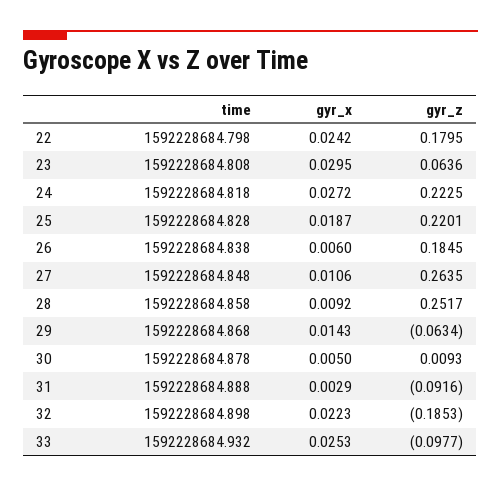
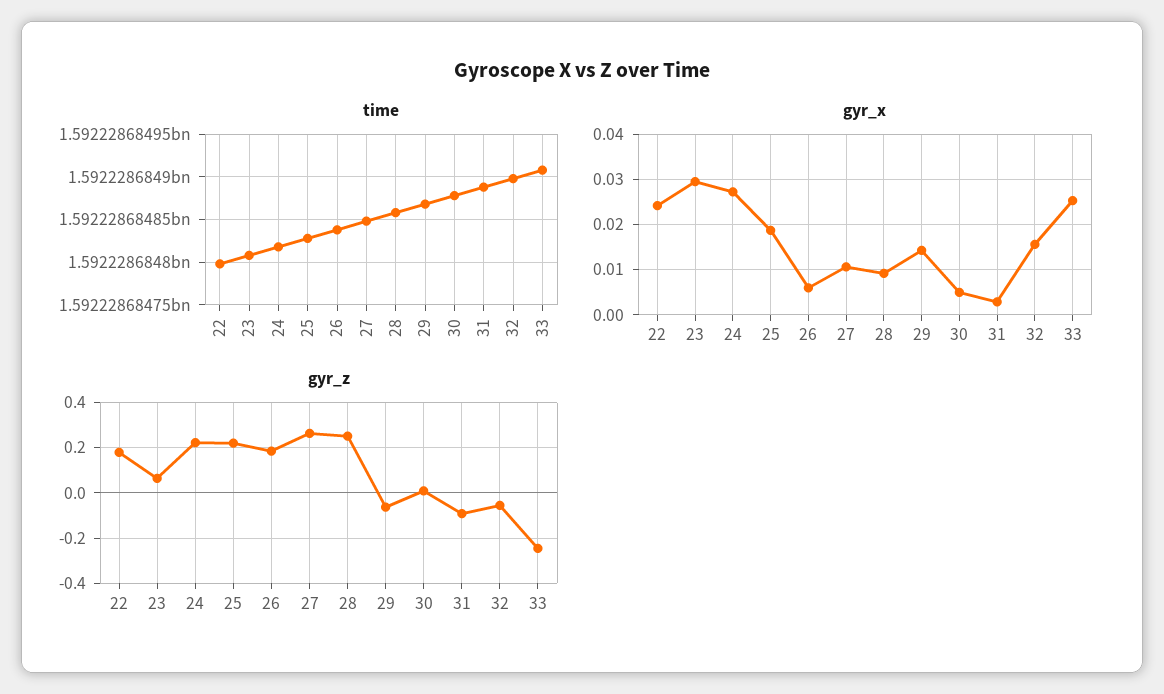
  {
    "time": {
      "22": 1592228684.798,
      "23": 1592228684.808,
      "24": 1592228684.818,
      "25": 1592228684.828,
      "26": 1592228684.838,
      "27": 1592228684.848,
      "28": 1592228684.858,
      "29": 1592228684.868,
      "30": 1592228684.878,
      "31": 1592228684.888,
      "32": 1592228684.898,
-     "33": 1592228684.932
+     "33": 1592228684.91
    },
    "gyr_x": {
      "22": 0.0242,
      "23": 0.0295,
      "24": 0.0272,
      "25": 0.0187,
      "26": 0.006,
      "27": 0.0106,
      "28": 0.0092,
      "29": 0.0143,
      "30": 0.005,
      "31": 0.0029,
-     "32": 0.0223,
+     "32": 0.016,
      "33": 0.0253
    },
    "gyr_z": {
      "22": 0.1795,
      "23": 0.0636,
      "24": 0.2225,
      "25": 0.2201,
      "26": 0.1845,
      "27": 0.2635,
      "28": 0.2517,
      "29": -0.0634,
      "30": 0.0093,
      "31": -0.0916,
-     "32": -0.1853,
+     "32": -0.05,
-     "33": -0.0977
+     "33": -0.25
    }
  }

